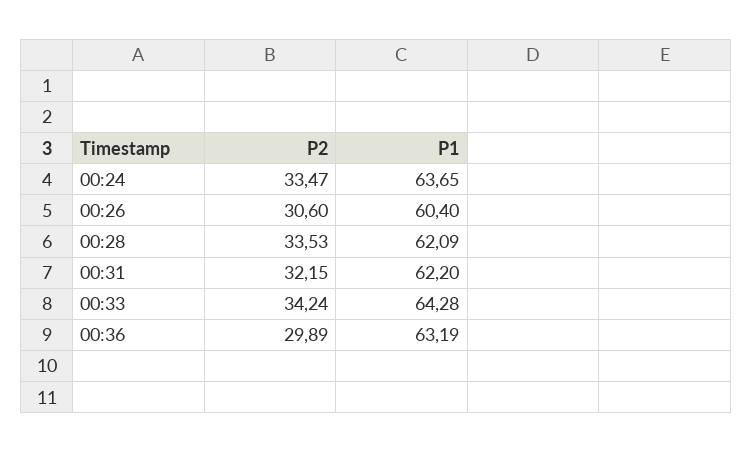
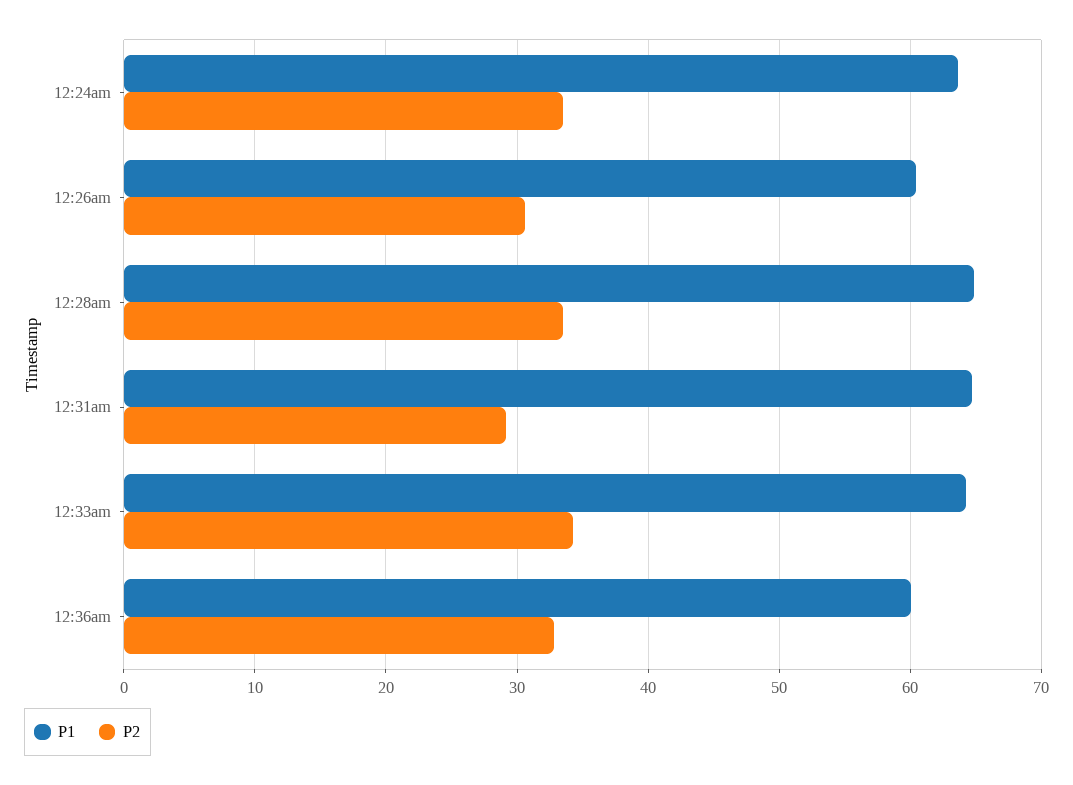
  {
    "P2": {
      "00:24": 33.47,
      "00:26": 30.6,
      "00:28": 33.53,
-     "00:31": 32.15,
+     "00:31": 29,
      "00:33": 34.24,
-     "00:36": 29.89
+     "00:36": 33
    },
    "P1": {
      "00:24": 63.65,
      "00:26": 60.4,
-     "00:28": 62.09,
+     "00:28": 65,
-     "00:31": 62.2,
+     "00:31": 65,
      "00:33": 64.28,
-     "00:36": 63.19
+     "00:36": 60
    }
  }

